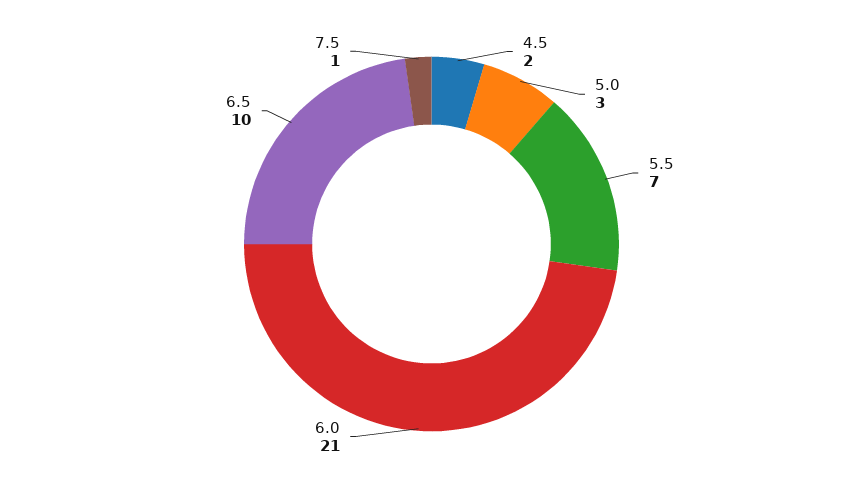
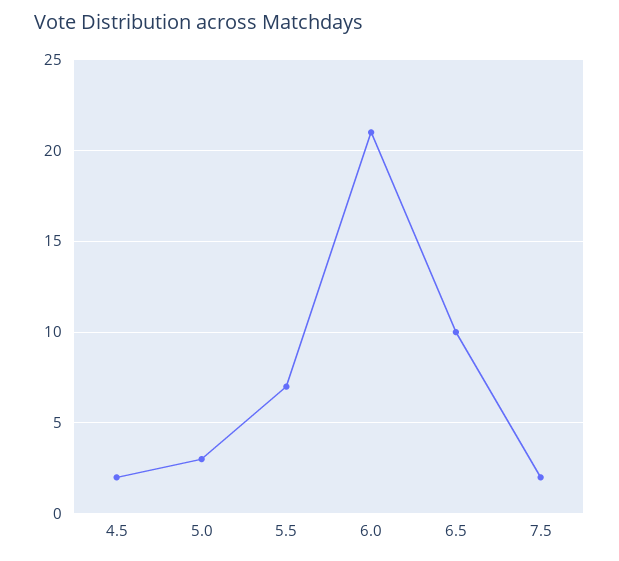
  {
    "4.5": 2,
    "5.0": 3,
    "5.5": 7,
    "6.0": 21,
    "6.5": 10,
-   "7.5": 1
+   "7.5": 2
  }

